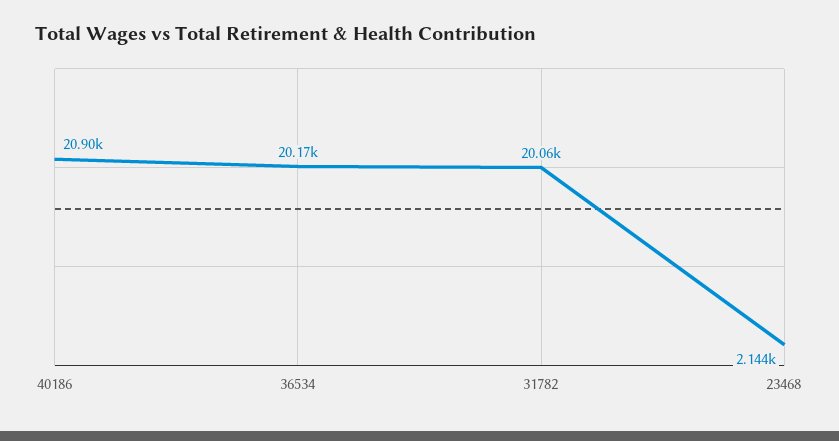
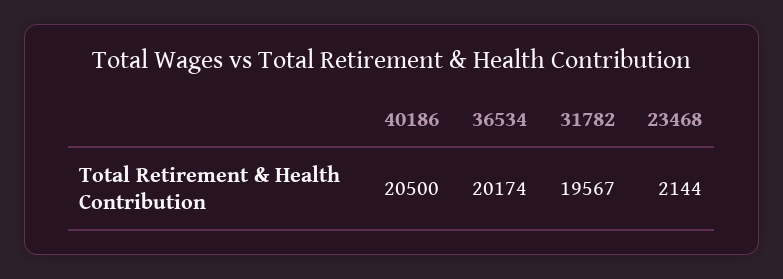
  {
-   "40186": 20900,
+   "40186": 20500,
    "36534": 20174,
-   "31782": 20060,
+   "31782": 19567,
    "23468": 2144
  }

